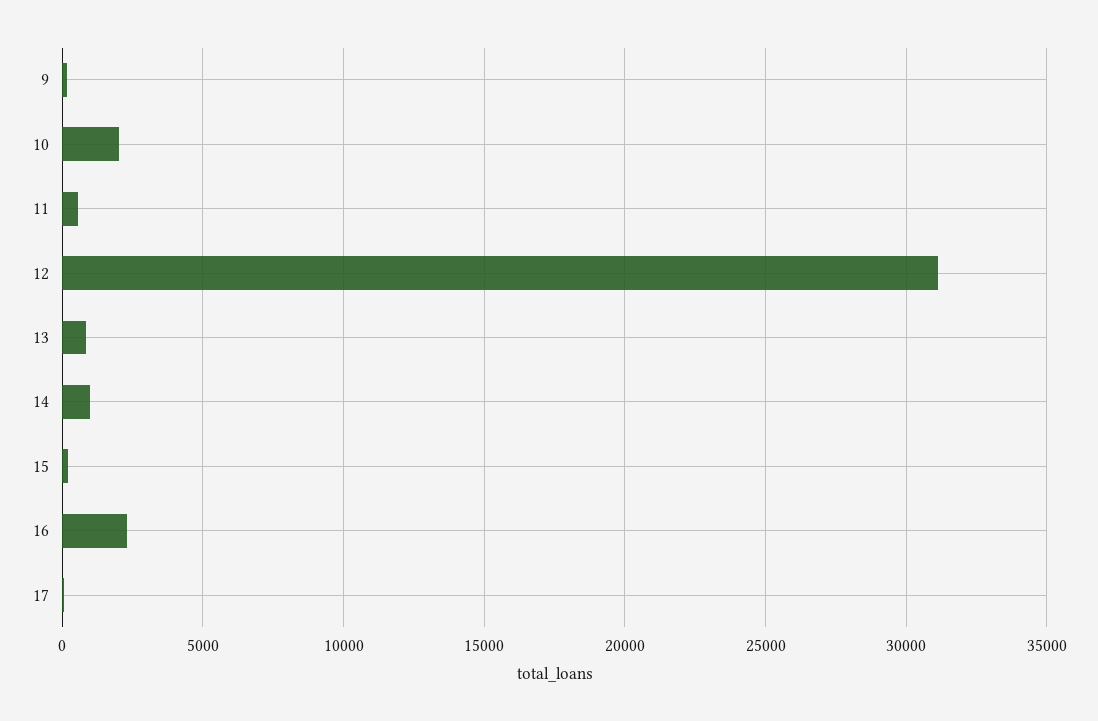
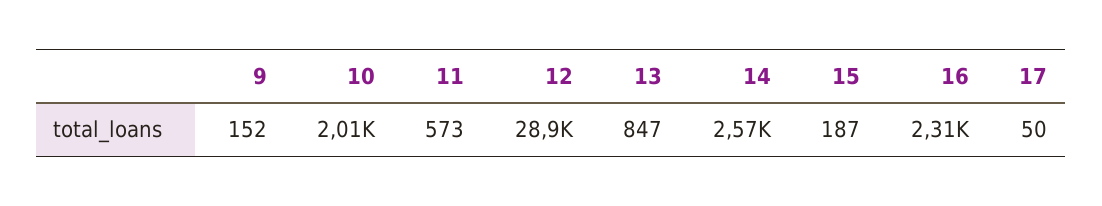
  {
    "9": 152,
    "10": 2010,
    "11": 573,
-   "12": 31000,
+   "12": 28900,
    "13": 847,
-   "14": 1000,
+   "14": 2570,
    "15": 187,
    "16": 2310,
    "17": 50
  }

